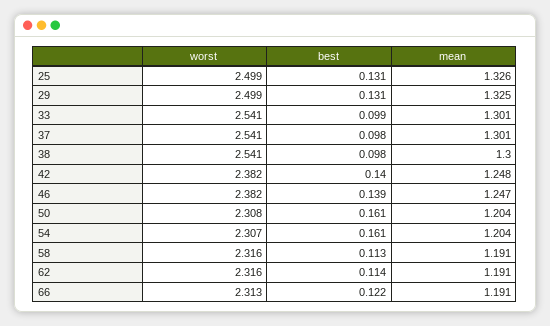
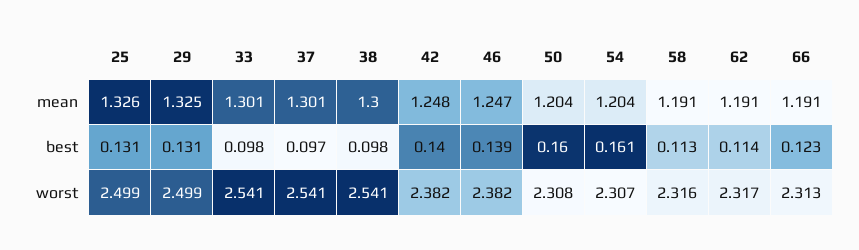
  {
    "worst": {
      "25": 2.499,
      "29": 2.499,
      "33": 2.541,
      "37": 2.541,
      "38": 2.541,
      "42": 2.382,
      "46": 2.382,
      "50": 2.308,
      "54": 2.307,
      "58": 2.316,
-     "62": 2.316,
+     "62": 2.317,
      "66": 2.313
    },
    "best": {
      "25": 0.131,
      "29": 0.131,
-     "33": 0.099,
+     "33": 0.098,
-     "37": 0.098,
+     "37": 0.097,
      "38": 0.098,
      "42": 0.14,
      "46": 0.139,
-     "50": 0.161,
+     "50": 0.16,
      "54": 0.161,
      "58": 0.113,
      "62": 0.114,
-     "66": 0.122
+     "66": 0.123
    },
    "mean": {
      "25": 1.326,
      "29": 1.325,
      "33": 1.301,
      "37": 1.301,
      "38": 1.3,
      "42": 1.248,
      "46": 1.247,
      "50": 1.204,
      "54": 1.204,
      "58": 1.191,
      "62": 1.191,
      "66": 1.191
    }
  }

